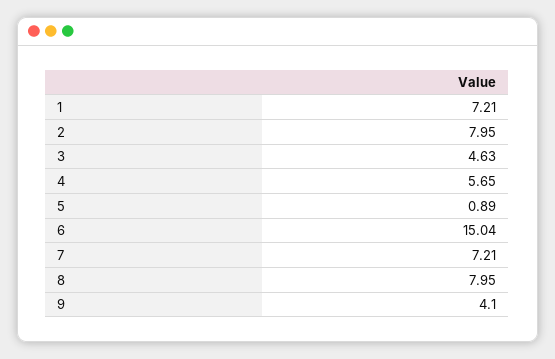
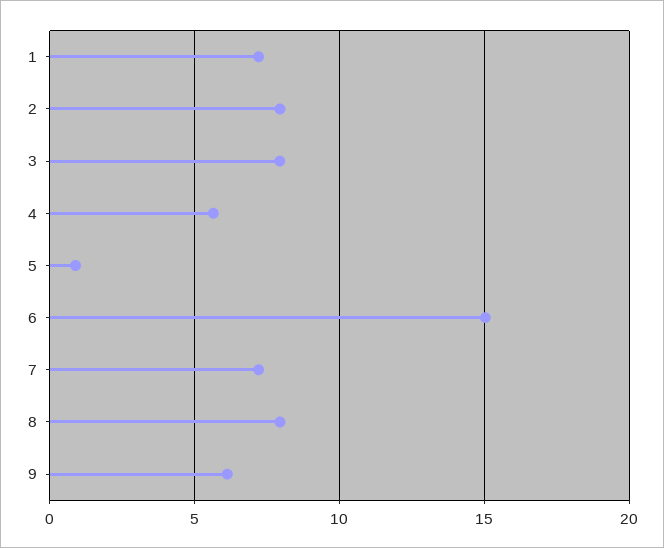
  {
    "1": 7.21,
    "2": 7.95,
-   "3": 4.63,
+   "3": 8,
    "4": 5.65,
    "5": 0.89,
    "6": 15.04,
    "7": 7.21,
    "8": 7.95,
-   "9": 4.1
+   "9": 6
  }

